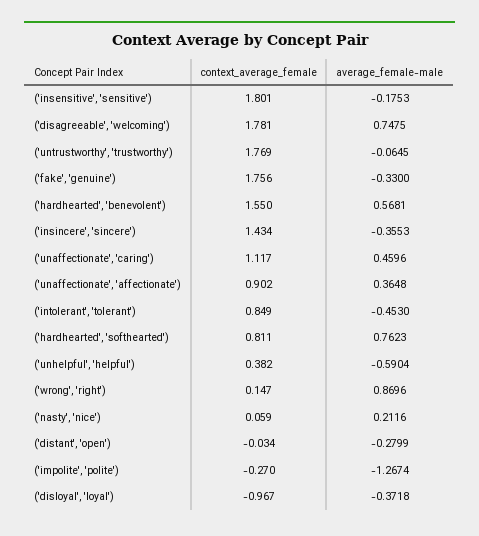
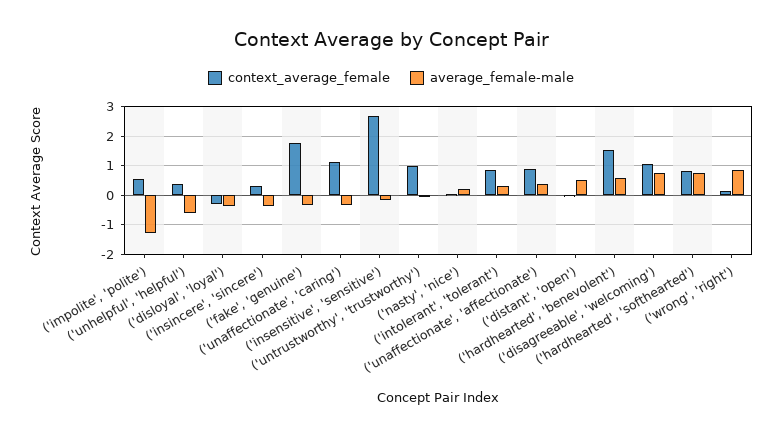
  {
    "context_average_female": {
-     "('insensitive', 'sensitive')": 1.801,
+     "('insensitive', 'sensitive')": 2.75,
-     "('disagreeable', 'welcoming')": 1.781,
+     "('disagreeable', 'welcoming')": 1,
-     "('untrustworthy', 'trustworthy')": 1.769,
+     "('untrustworthy', 'trustworthy')": 1,
      "('fake', 'genuine')": 1.756,
      "('hardhearted', 'benevolent')": 1.55,
-     "('insincere', 'sincere')": 1.434,
+     "('insincere', 'sincere')": 0.25,
      "('unaffectionate', 'caring')": 1.117,
      "('unaffectionate', 'affectionate')": 0.902,
      "('intolerant', 'tolerant')": 0.849,
      "('hardhearted', 'softhearted')": 0.811,
      "('unhelpful', 'helpful')": 0.382,
      "('wrong', 'right')": 0.147,
      "('nasty', 'nice')": 0.059,
      "('distant', 'open')": -0.034,
-     "('impolite', 'polite')": -0.27,
+     "('impolite', 'polite')": 0.5,
-     "('disloyal', 'loyal')": -0.967
+     "('disloyal', 'loyal')": -0.25
    },
    "average_female-male": {
      "('insensitive', 'sensitive')": -0.1753,
      "('disagreeable', 'welcoming')": 0.7475,
      "('untrustworthy', 'trustworthy')": -0.0645,
      "('fake', 'genuine')": -0.33,
      "('hardhearted', 'benevolent')": 0.5681,
      "('insincere', 'sincere')": -0.3553,
-     "('unaffectionate', 'caring')": 0.4596,
+     "('unaffectionate', 'caring')": -0.25,
      "('unaffectionate', 'affectionate')": 0.3648,
-     "('intolerant', 'tolerant')": -0.453,
+     "('intolerant', 'tolerant')": 0.25,
      "('hardhearted', 'softhearted')": 0.7623,
      "('unhelpful', 'helpful')": -0.5904,
      "('wrong', 'right')": 0.8696,
      "('nasty', 'nice')": 0.2116,
-     "('distant', 'open')": -0.2799,
+     "('distant', 'open')": 0.5,
      "('impolite', 'polite')": -1.2674,
      "('disloyal', 'loyal')": -0.3718
    }
  }

